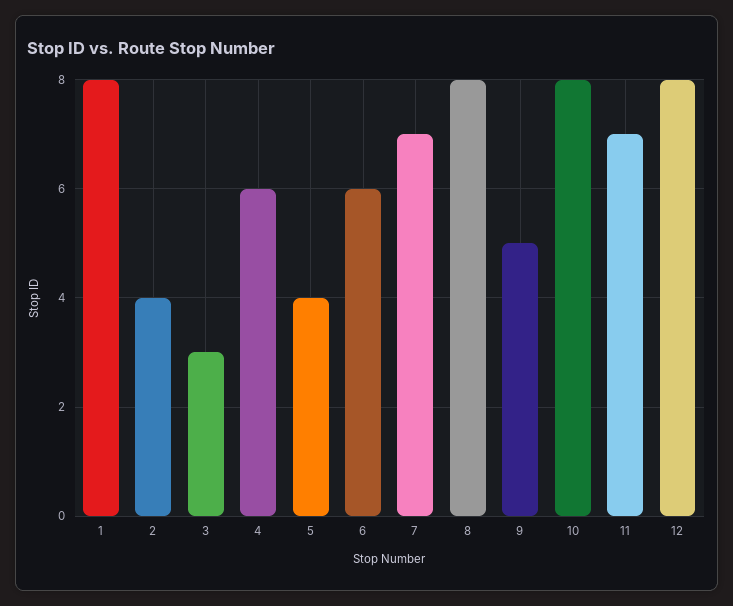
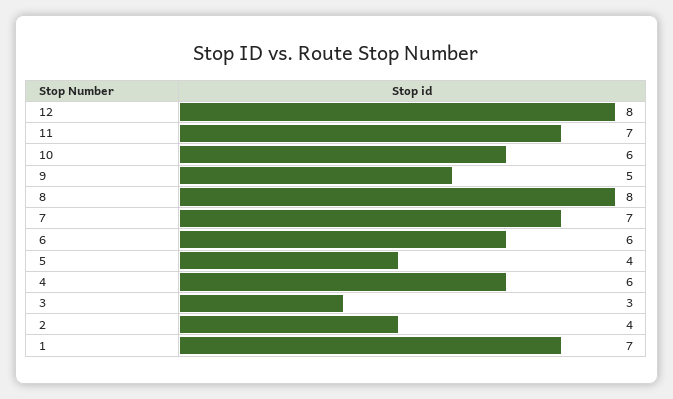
  {
-   "1": 8,
+   "1": 7,
    "2": 4,
    "3": 3,
    "4": 6,
    "5": 4,
    "6": 6,
    "7": 7,
    "8": 8,
    "9": 5,
-   "10": 8,
+   "10": 6,
    "11": 7,
    "12": 8
  }

